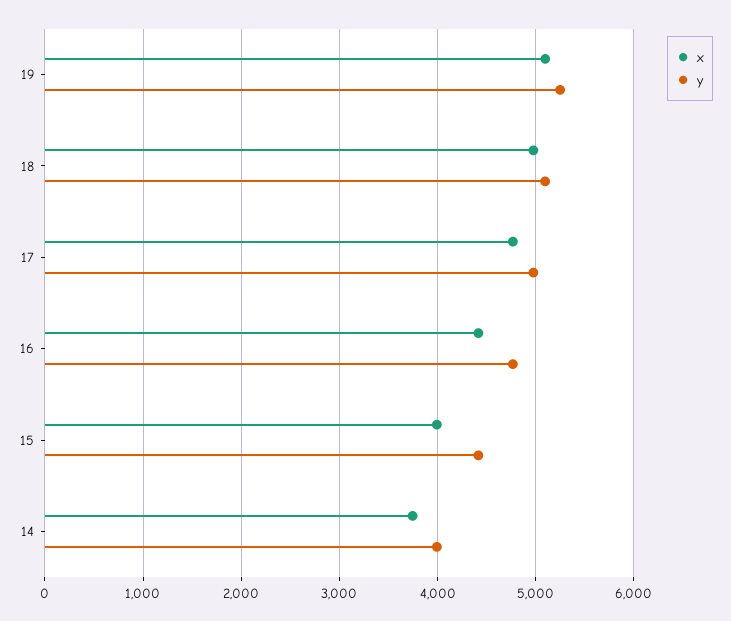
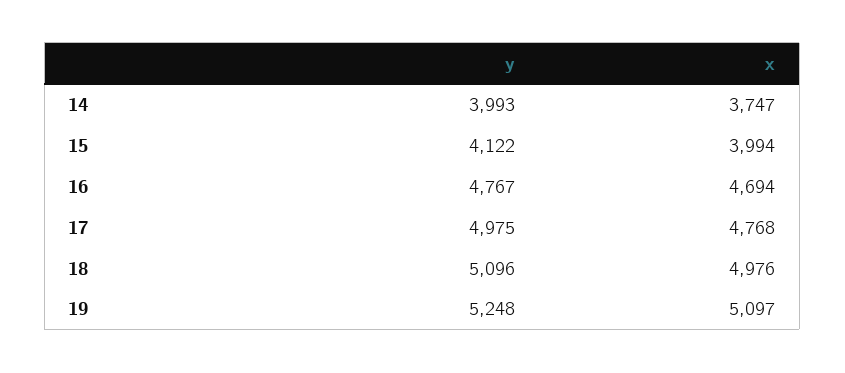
  {
    "x": {
      "19": 5097,
      "18": 4976,
      "17": 4768,
-     "16": 4400,
+     "16": 4694,
      "15": 3994,
      "14": 3747
    },
    "y": {
      "19": 5248,
      "18": 5096,
      "17": 4975,
      "16": 4767,
-     "15": 4400,
+     "15": 4122,
      "14": 3993
    }
  }

